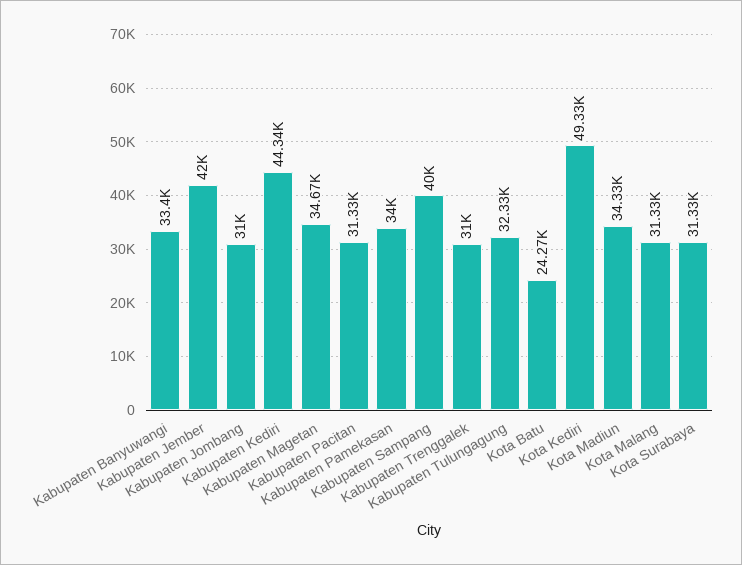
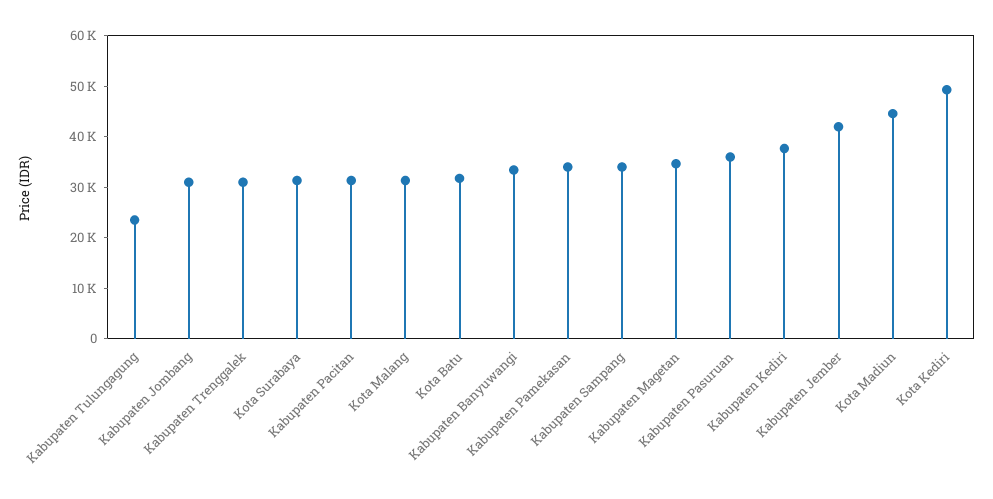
  {
    "Kabupaten Banyuwangi": 33400,
    "Kabupaten Jember": 42000,
    "Kabupaten Jombang": 31000,
-   "Kabupaten Kediri": 44340,
+   "Kabupaten Kediri": 38000,
    "Kabupaten Magetan": 34670,
    "Kabupaten Pacitan": 31330,
    "Kabupaten Pamekasan": 34000,
-   "Kabupaten Sampang": 40000,
+   "Kabupaten Sampang": 34000,
    "Kabupaten Trenggalek": 31000,
-   "Kabupaten Tulungagung": 32330,
+   "Kabupaten Tulungagung": 24000,
-   "Kota Batu": 24270,
+   "Kota Batu": 32000,
    "Kota Kediri": 49330,
-   "Kota Madiun": 34330,
+   "Kota Madiun": 44000,
    "Kota Malang": 31330,
-   "Kota Surabaya": 31330
+   "Kota Surabaya": 31330,
+   "Kabupaten Pasuruan": 36000
  }

